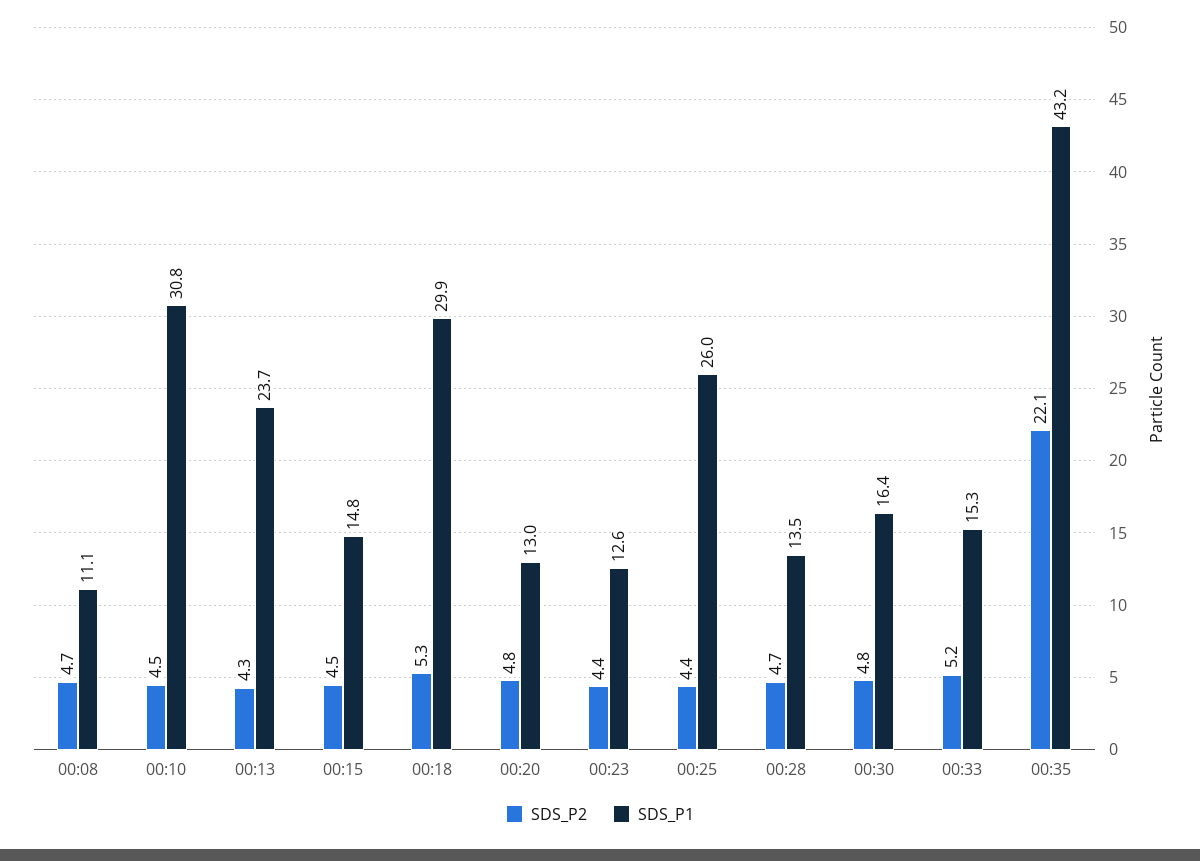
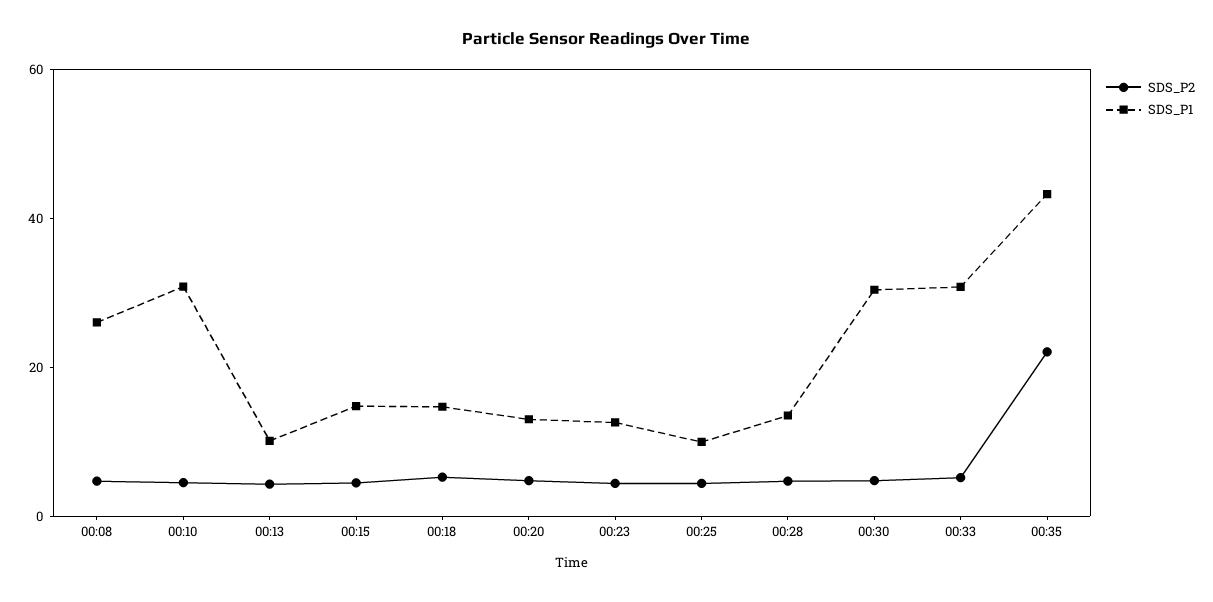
  {
    "SDS_P2": {
      "00:08": 4.7,
      "00:10": 4.5,
      "00:13": 4.3,
      "00:15": 4.5,
      "00:18": 5.3,
      "00:20": 4.8,
      "00:23": 4.4,
      "00:25": 4.4,
      "00:28": 4.7,
      "00:30": 4.8,
      "00:33": 5.2,
      "00:35": 22.1
    },
    "SDS_P1": {
-     "00:08": 11.1,
+     "00:08": 25,
      "00:10": 30.8,
-     "00:13": 23.7,
+     "00:13": 10,
      "00:15": 14.8,
-     "00:18": 29.9,
+     "00:18": 15,
      "00:20": 13,
      "00:23": 12.6,
-     "00:25": 26,
+     "00:25": 10,
      "00:28": 13.5,
-     "00:30": 16.4,
+     "00:30": 30,
-     "00:33": 15.3,
+     "00:33": 30,
      "00:35": 43.2
    }
  }

